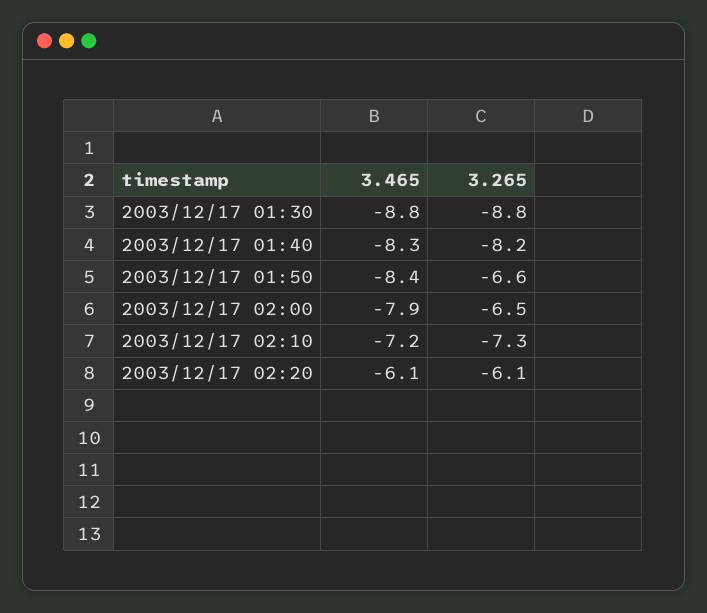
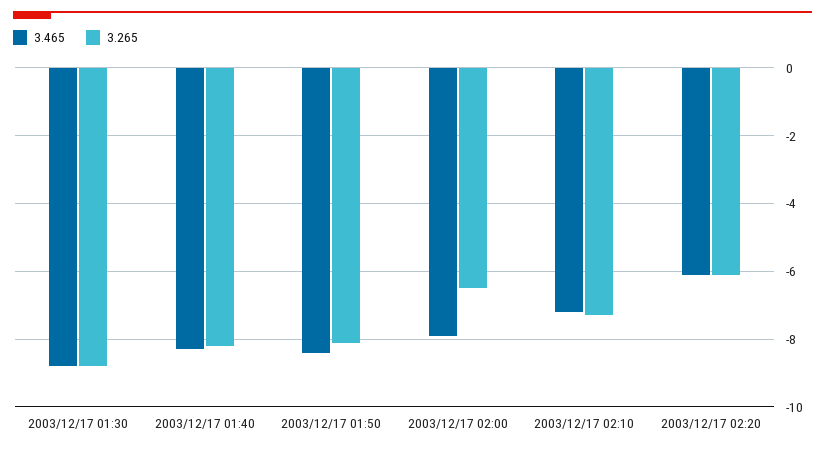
  {
    "3.465": {
      "2003/12/17 01:30": -8.8,
      "2003/12/17 01:40": -8.3,
      "2003/12/17 01:50": -8.4,
      "2003/12/17 02:00": -7.9,
      "2003/12/17 02:10": -7.2,
      "2003/12/17 02:20": -6.1
    },
    "3.265": {
      "2003/12/17 01:30": -8.8,
      "2003/12/17 01:40": -8.2,
-     "2003/12/17 01:50": -6.6,
+     "2003/12/17 01:50": -8,
      "2003/12/17 02:00": -6.5,
      "2003/12/17 02:10": -7.3,
      "2003/12/17 02:20": -6.1
    }
  }

